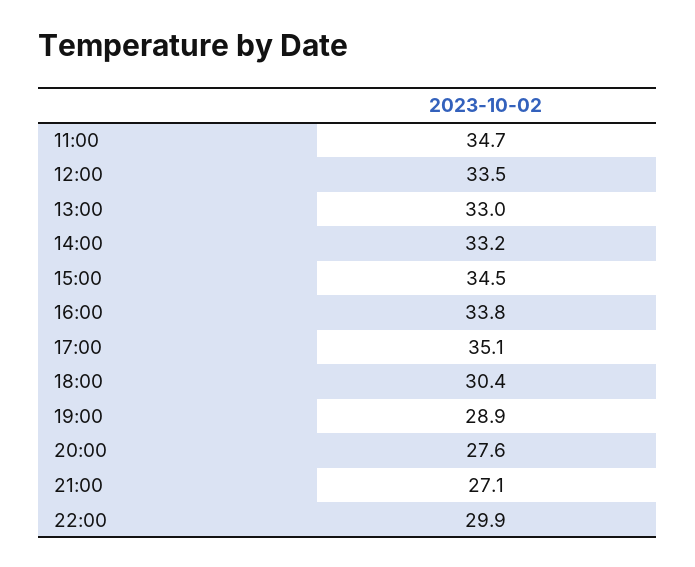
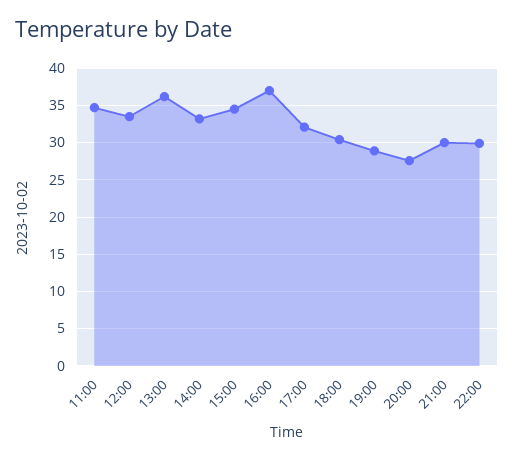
  {
    "11:00": 34.7,
    "12:00": 33.5,
-   "13:00": 33,
+   "13:00": 36,
    "14:00": 33.2,
    "15:00": 34.5,
-   "16:00": 33.8,
+   "16:00": 37,
-   "17:00": 35.1,
+   "17:00": 32,
    "18:00": 30.4,
    "19:00": 28.9,
    "20:00": 27.6,
-   "21:00": 27.1,
+   "21:00": 30,
    "22:00": 29.9
  }

